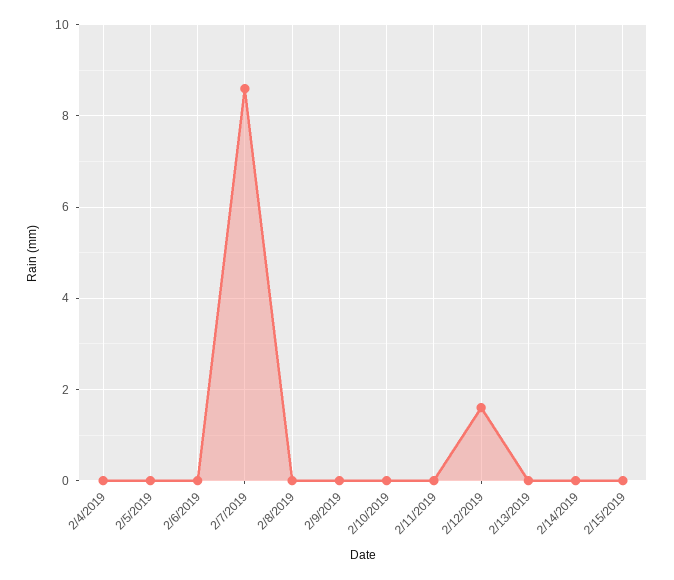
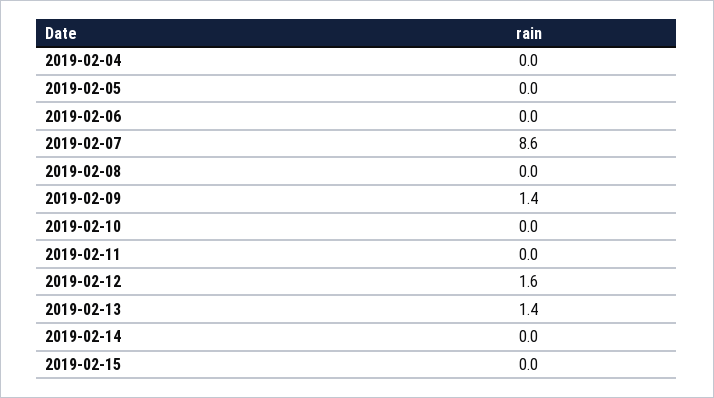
  {
    "2/4/2019": 0,
    "2/5/2019": 0,
    "2/6/2019": 0,
    "2/7/2019": 8.6,
    "2/8/2019": 0,
-   "2/9/2019": 0,
+   "2/9/2019": 1.4,
    "2/10/2019": 0,
    "2/11/2019": 0,
    "2/12/2019": 1.6,
-   "2/13/2019": 0,
+   "2/13/2019": 1.4,
    "2/14/2019": 0,
    "2/15/2019": 0
  }

